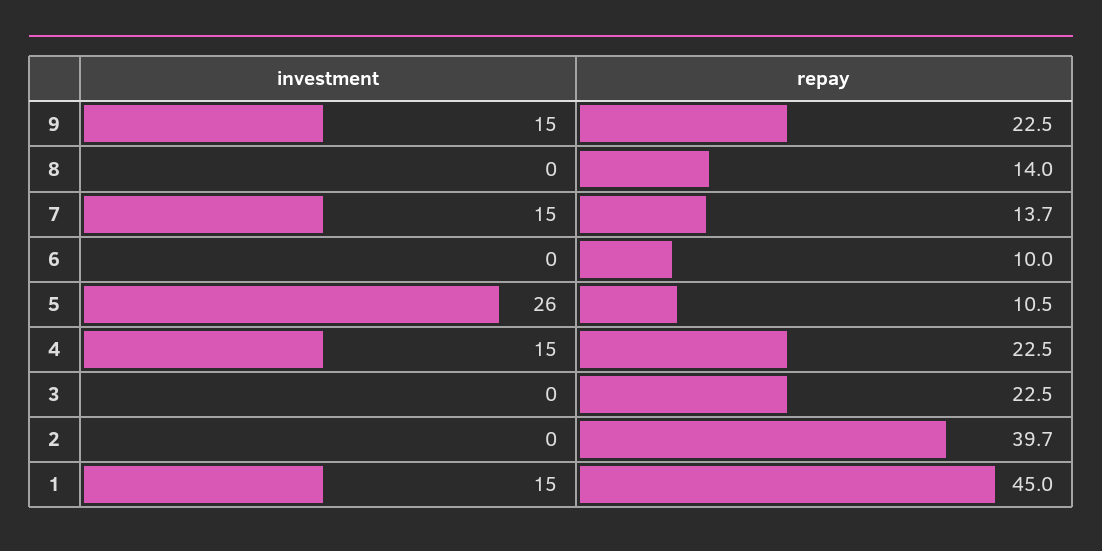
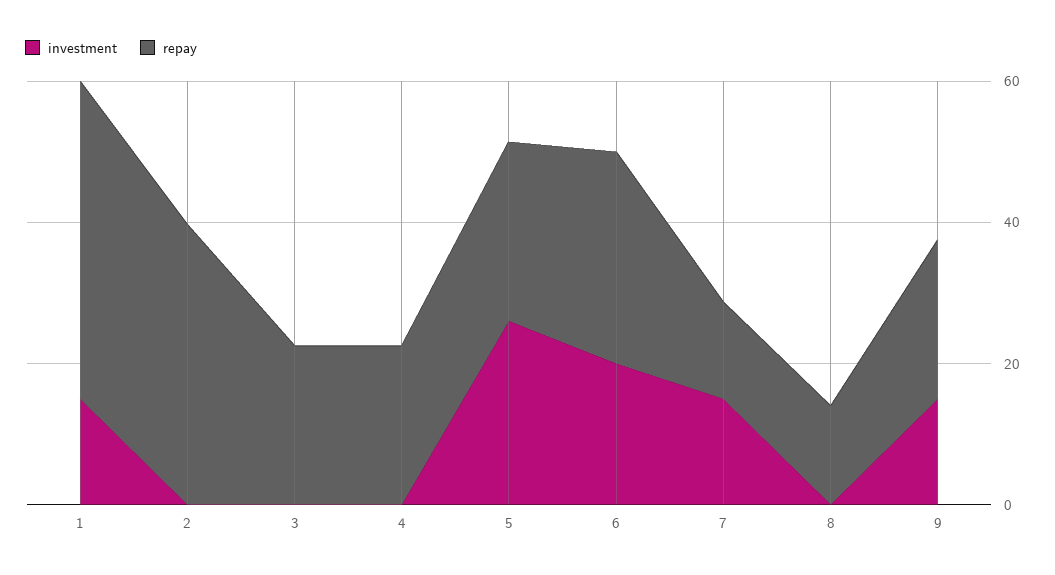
  {
    "investment": {
      "9": 15,
      "8": 0,
      "7": 15,
-     "6": 0,
+     "6": 20,
      "5": 26,
-     "4": 15,
+     "4": 0,
      "3": 0,
      "2": 0,
      "1": 15
    },
    "repay": {
      "9": 22.5,
      "8": 14,
      "7": 13.7,
-     "6": 10,
+     "6": 30,
-     "5": 10.5,
+     "5": 25,
      "4": 22.5,
      "3": 22.5,
      "2": 39.7,
      "1": 45
    }
  }

